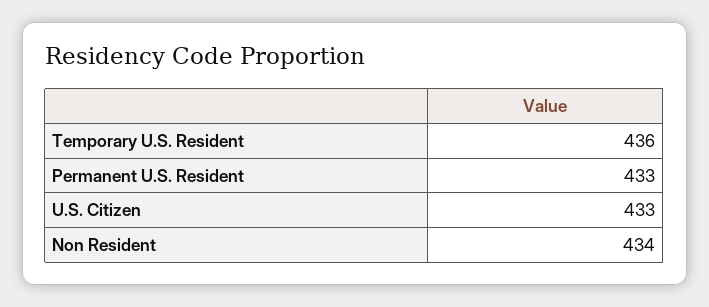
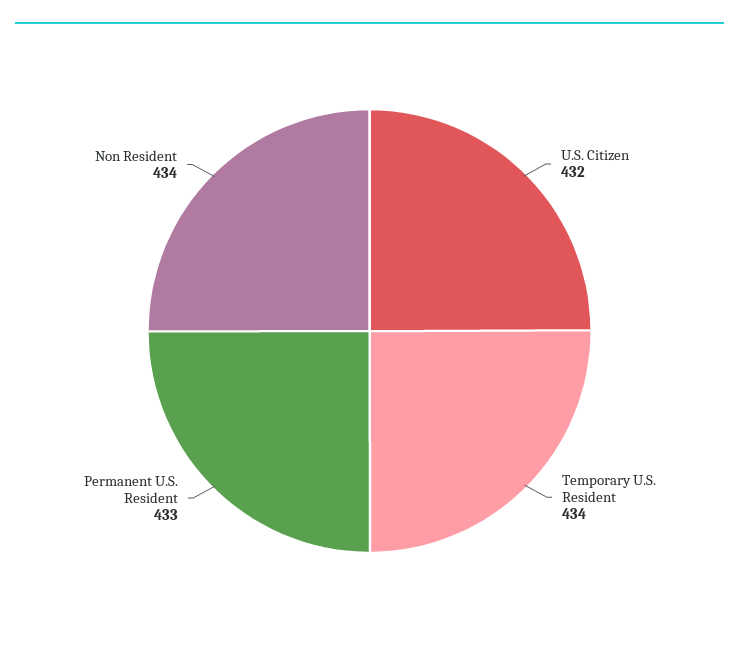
  {
-   "Temporary U.S. Resident": 436,
+   "Temporary U.S. Resident": 434,
    "Permanent U.S. Resident": 433,
-   "U.S. Citizen": 433,
+   "U.S. Citizen": 432,
    "Non Resident": 434
  }

